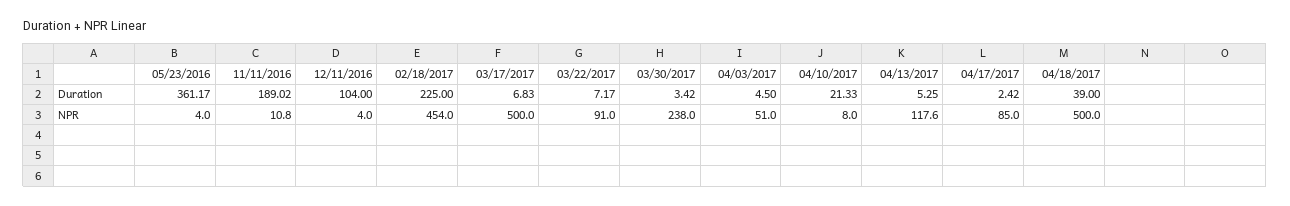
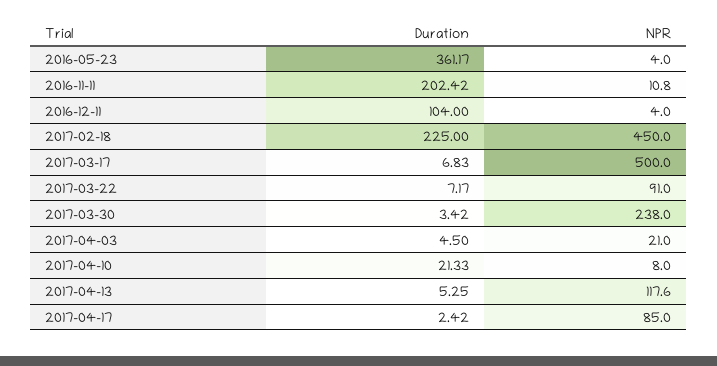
  {
    "05/23/2016": {
      "Duration": 361.17,
      "NPR": 4
    },
    "11/11/2016": {
-     "Duration": 189.02,
+     "Duration": 202.42,
      "NPR": 10.8
    },
    "12/11/2016": {
      "Duration": 104,
      "NPR": 4
    },
    "02/18/2017": {
      "Duration": 225,
-     "NPR": 454
+     "NPR": 450
    },
    "03/17/2017": {
      "Duration": 6.83,
      "NPR": 500
    },
    "03/22/2017": {
      "Duration": 7.17,
      "NPR": 91
    },
    "03/30/2017": {
      "Duration": 3.42,
      "NPR": 238
    },
    "04/03/2017": {
      "Duration": 4.5,
-     "NPR": 51
+     "NPR": 21
    },
    "04/10/2017": {
      "Duration": 21.33,
      "NPR": 8
    },
    "04/13/2017": {
      "Duration": 5.25,
      "NPR": 117.6
    },
    "04/17/2017": {
      "Duration": 2.42,
      "NPR": 85
-   },
+   }
-   "04/18/2017": {
-     "Duration": 39,
-     "NPR": 500
-   }
  }

